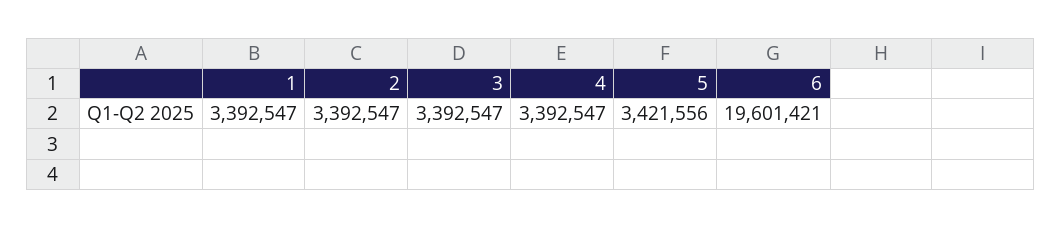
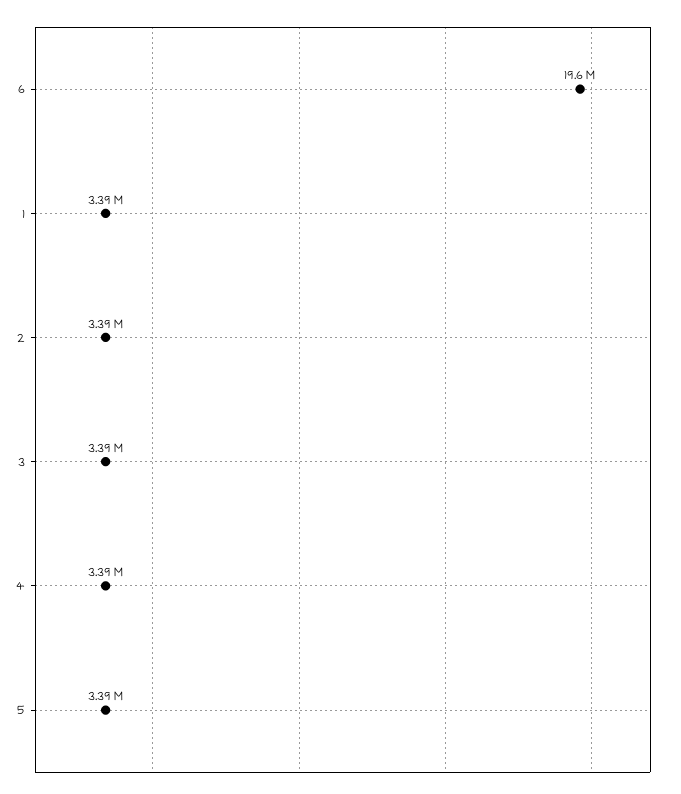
  {
    "1": 3392547,
    "2": 3392547,
    "3": 3392547,
    "4": 3392547,
-   "5": 3421556,
+   "5": 3390000,
    "6": 19601421
  }

